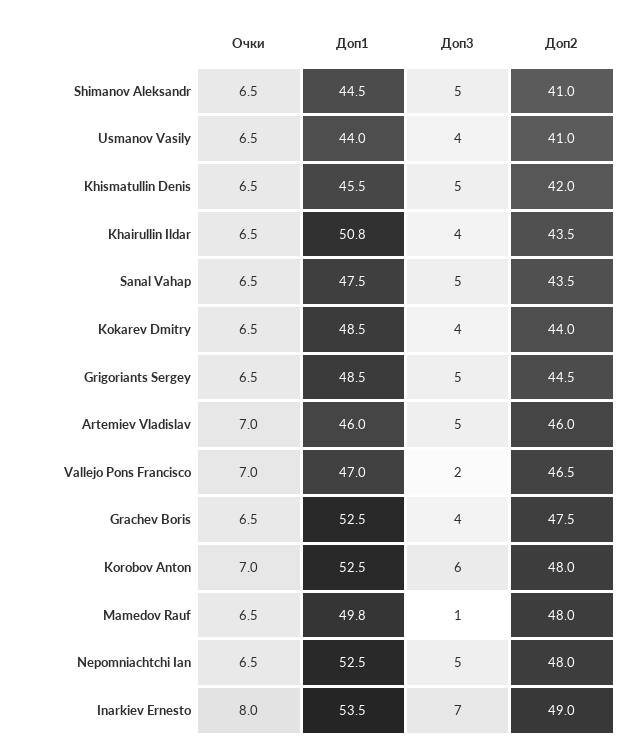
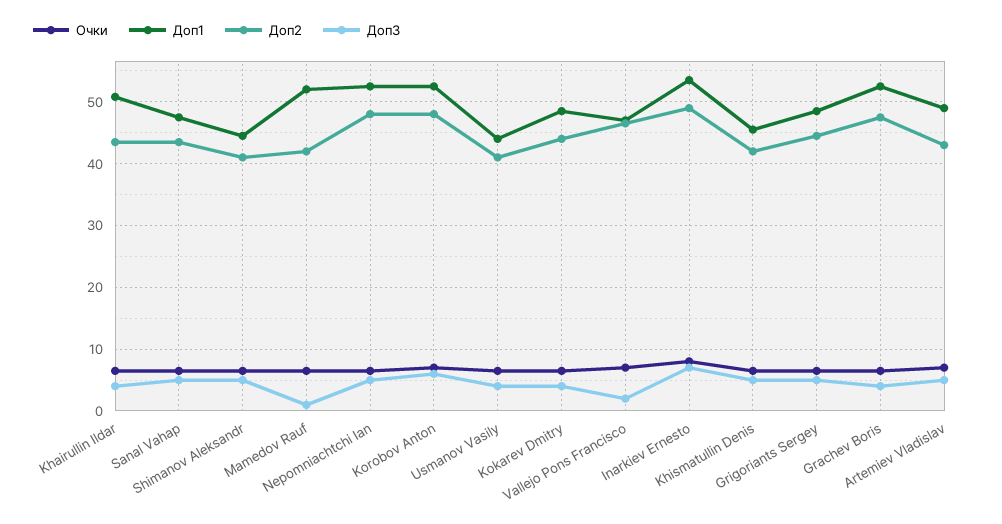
  {
    "Очки": {
      "Shimanov Aleksandr": 6.5,
      "Usmanov Vasily": 6.5,
      "Khismatullin Denis": 6.5,
      "Khairullin Ildar": 6.5,
      "Sanal Vahap": 6.5,
      "Kokarev Dmitry": 6.5,
      "Grigoriants Sergey": 6.5,
      "Artemiev Vladislav": 7,
      "Vallejo Pons Francisco": 7,
      "Grachev Boris": 6.5,
      "Korobov Anton": 7,
      "Mamedov Rauf": 6.5,
      "Nepomniachtchi Ian": 6.5,
      "Inarkiev Ernesto": 8
    },
    "Доп1": {
      "Shimanov Aleksandr": 44.5,
      "Usmanov Vasily": 44,
      "Khismatullin Denis": 45.5,
      "Khairullin Ildar": 50.8,
      "Sanal Vahap": 47.5,
      "Kokarev Dmitry": 48.5,
      "Grigoriants Sergey": 48.5,
-     "Artemiev Vladislav": 46,
+     "Artemiev Vladislav": 49,
      "Vallejo Pons Francisco": 47,
      "Grachev Boris": 52.5,
      "Korobov Anton": 52.5,
-     "Mamedov Rauf": 49.8,
+     "Mamedov Rauf": 52,
      "Nepomniachtchi Ian": 52.5,
      "Inarkiev Ernesto": 53.5
    },
    "Доп3": {
      "Shimanov Aleksandr": 5,
      "Usmanov Vasily": 4,
      "Khismatullin Denis": 5,
      "Khairullin Ildar": 4,
      "Sanal Vahap": 5,
      "Kokarev Dmitry": 4,
      "Grigoriants Sergey": 5,
      "Artemiev Vladislav": 5,
      "Vallejo Pons Francisco": 2,
      "Grachev Boris": 4,
      "Korobov Anton": 6,
      "Mamedov Rauf": 1,
      "Nepomniachtchi Ian": 5,
      "Inarkiev Ernesto": 7
    },
    "Доп2": {
      "Shimanov Aleksandr": 41,
      "Usmanov Vasily": 41,
      "Khismatullin Denis": 42,
      "Khairullin Ildar": 43.5,
      "Sanal Vahap": 43.5,
      "Kokarev Dmitry": 44,
      "Grigoriants Sergey": 44.5,
-     "Artemiev Vladislav": 46,
+     "Artemiev Vladislav": 43,
      "Vallejo Pons Francisco": 46.5,
      "Grachev Boris": 47.5,
      "Korobov Anton": 48,
-     "Mamedov Rauf": 48,
+     "Mamedov Rauf": 42,
      "Nepomniachtchi Ian": 48,
      "Inarkiev Ernesto": 49
    }
  }

